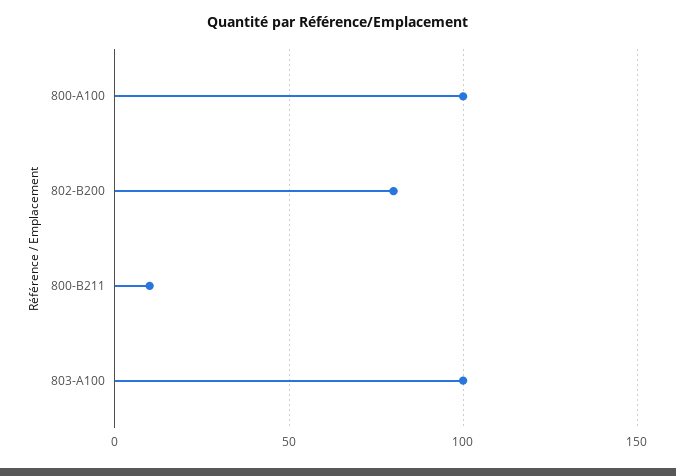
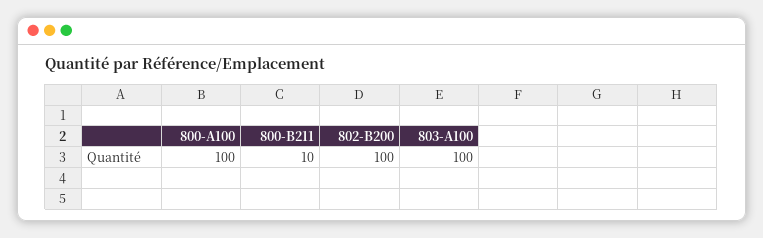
  {
    "800-A100": 100,
-   "802-B200": 80,
+   "802-B200": 100,
    "800-B211": 10,
    "803-A100": 100
  }

